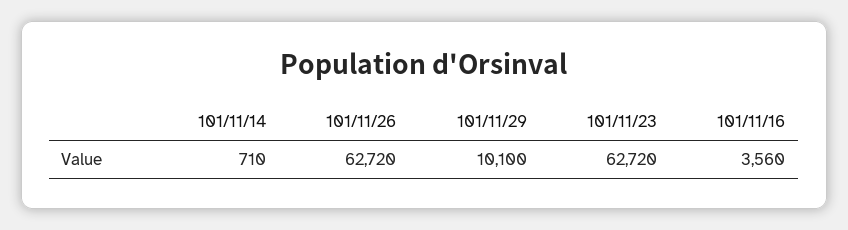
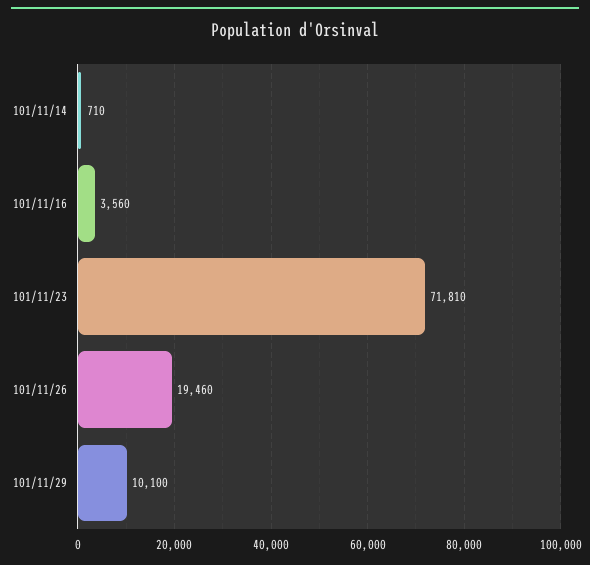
  {
    "101/11/14": 710,
-   "101/11/26": 62720,
+   "101/11/26": 19460,
    "101/11/29": 10100,
-   "101/11/23": 62720,
+   "101/11/23": 71810,
    "101/11/16": 3560
  }

